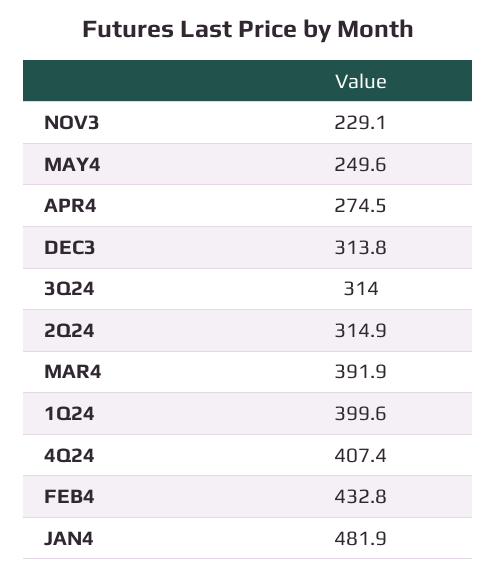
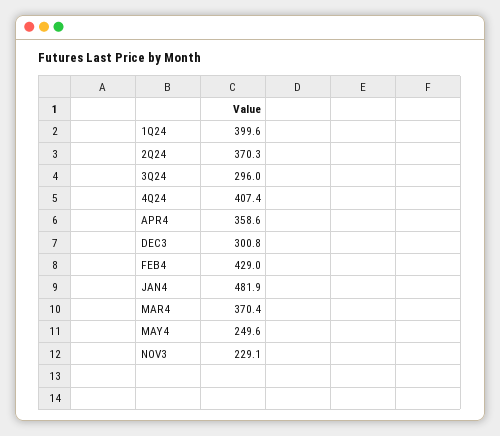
  {
    "NOV3": 229.1,
    "MAY4": 249.6,
-   "APR4": 274.5,
+   "APR4": 358.6,
-   "DEC3": 313.8,
+   "DEC3": 300.8,
-   "3Q24": 314,
+   "3Q24": 296,
-   "2Q24": 314.9,
+   "2Q24": 370.3,
-   "MAR4": 391.9,
+   "MAR4": 370.4,
    "1Q24": 399.6,
    "4Q24": 407.4,
-   "FEB4": 432.8,
+   "FEB4": 429,
    "JAN4": 481.9
  }

